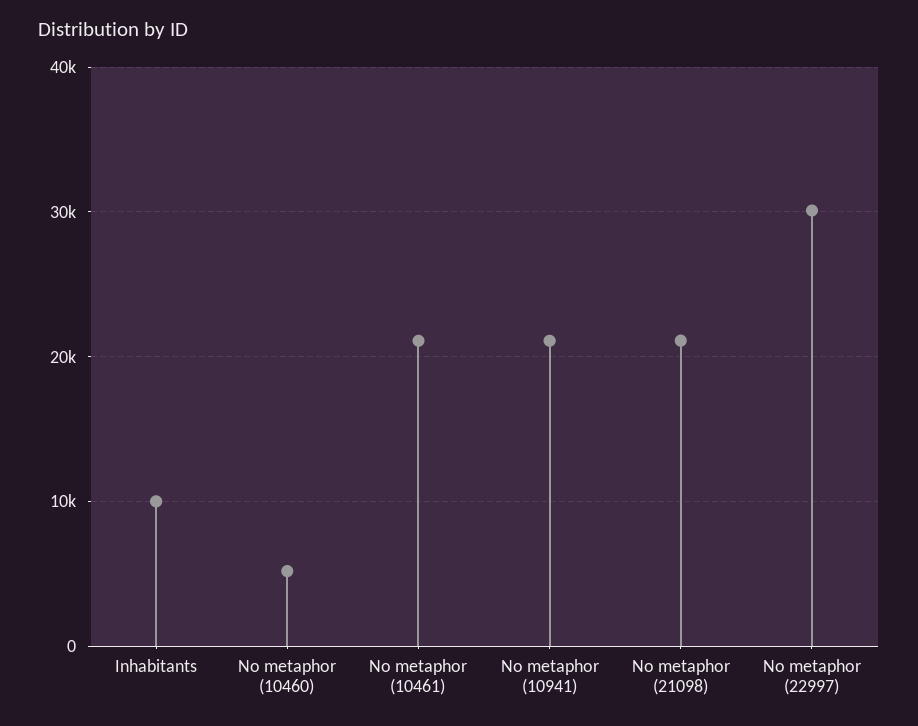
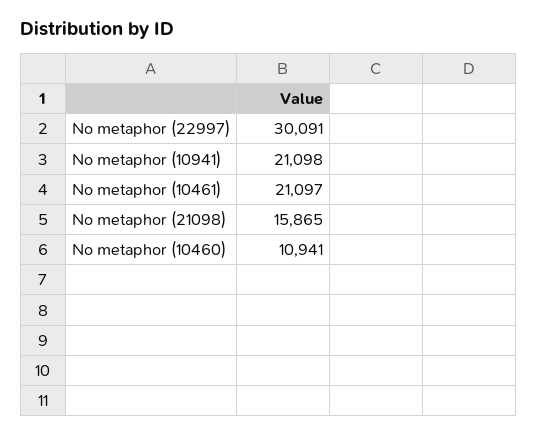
  {
-   "Inhabitants": 10000,
-   "No metaphor (10460)": 5000,
+   "No metaphor (10460)": 10941,
    "No metaphor (10461)": 21097,
    "No metaphor (10941)": 21098,
-   "No metaphor (21098)": 21000,
+   "No metaphor (21098)": 15865,
    "No metaphor (22997)": 30091
  }

